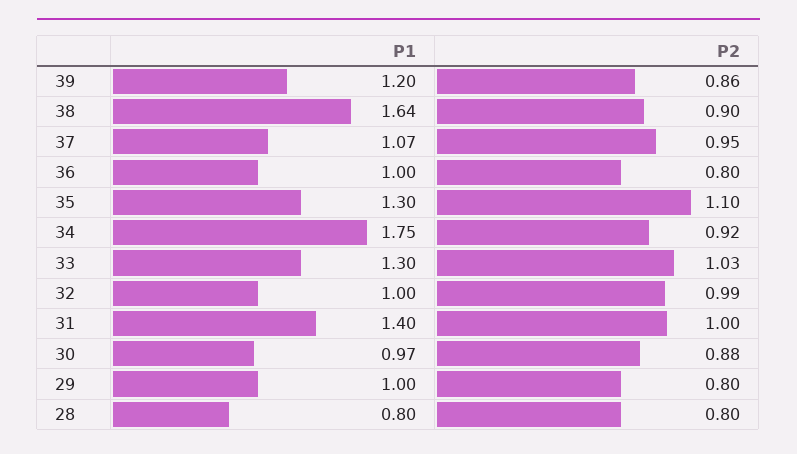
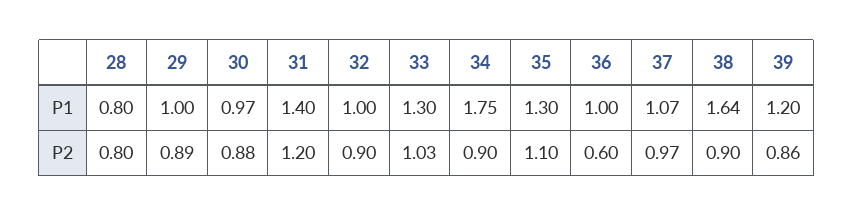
  {
    "P1": {
      "39": 1.2,
      "38": 1.64,
      "37": 1.07,
      "36": 1,
      "35": 1.3,
      "34": 1.75,
      "33": 1.3,
      "32": 1,
      "31": 1.4,
      "30": 0.97,
      "29": 1,
      "28": 0.8
    },
    "P2": {
      "39": 0.86,
      "38": 0.9,
-     "37": 0.95,
+     "37": 0.97,
-     "36": 0.8,
+     "36": 0.6,
      "35": 1.1,
-     "34": 0.92,
+     "34": 0.9,
      "33": 1.03,
-     "32": 0.99,
+     "32": 0.9,
-     "31": 1,
+     "31": 1.2,
      "30": 0.88,
-     "29": 0.8,
+     "29": 0.89,
      "28": 0.8
    }
  }

